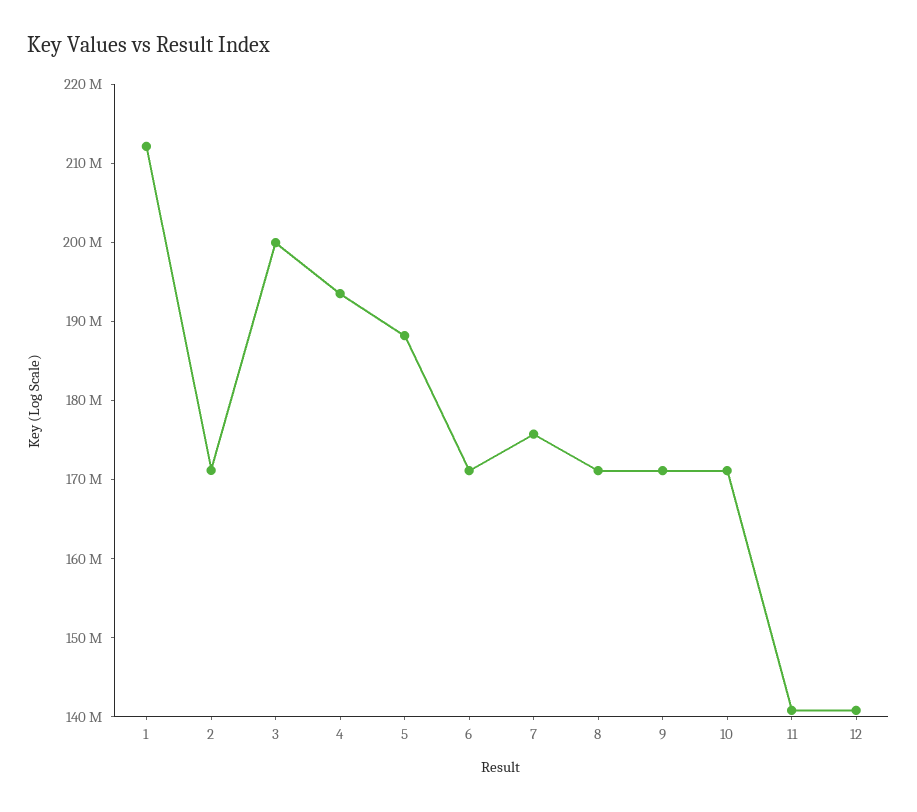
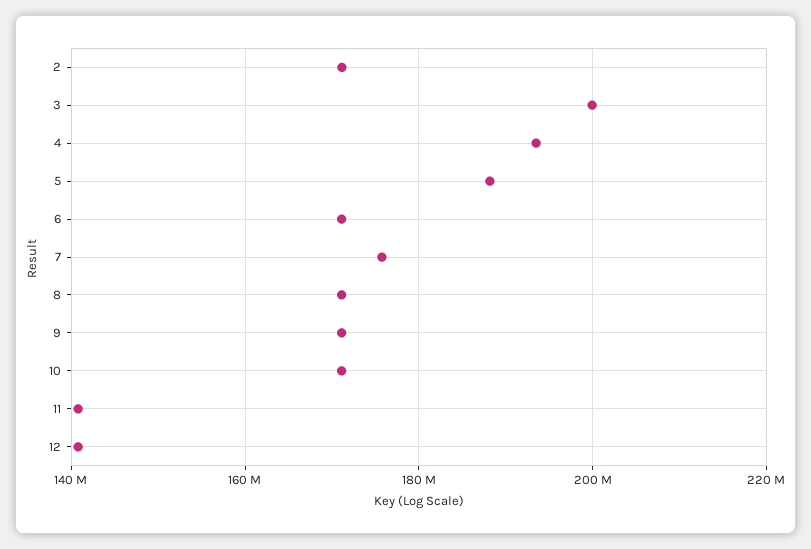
  {
-   "1": 212000000,
    "2": 172000000,
    "3": 200000000,
    "4": 194000000,
    "5": 188000000,
    "6": 172000000,
    "7": 176000000,
    "8": 172000000,
    "9": 172000000,
    "10": 172000000,
    "11": 140000000,
    "12": 140000000
  }

